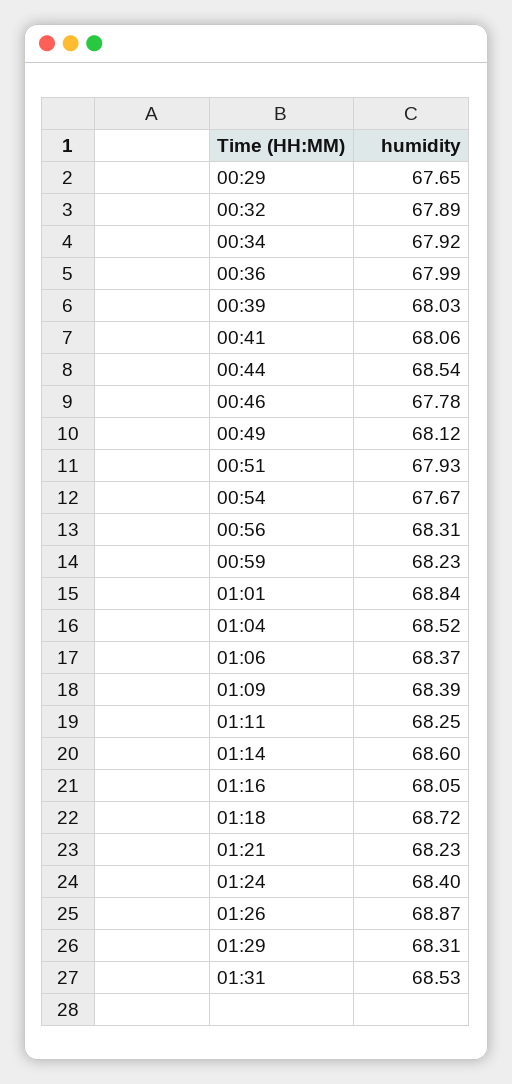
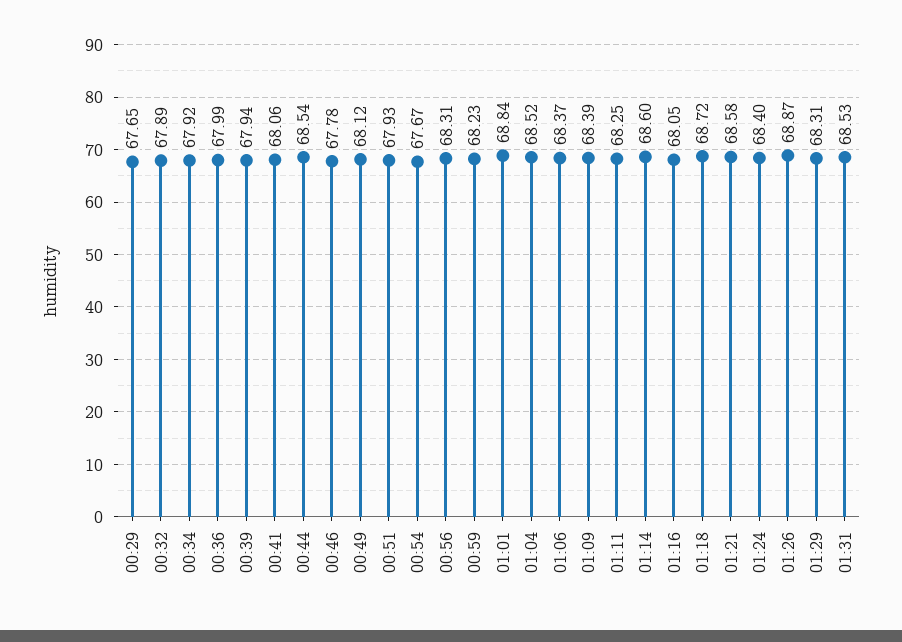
  {
    "00:29": 67.65,
    "00:32": 67.89,
    "00:34": 67.92,
    "00:36": 67.99,
-   "00:39": 68.03,
+   "00:39": 67.94,
    "00:41": 68.06,
    "00:44": 68.54,
    "00:46": 67.78,
    "00:49": 68.12,
    "00:51": 67.93,
    "00:54": 67.67,
    "00:56": 68.31,
    "00:59": 68.23,
    "01:01": 68.84,
    "01:04": 68.52,
    "01:06": 68.37,
    "01:09": 68.39,
    "01:11": 68.25,
    "01:14": 68.6,
    "01:16": 68.05,
    "01:18": 68.72,
-   "01:21": 68.23,
+   "01:21": 68.58,
    "01:24": 68.4,
    "01:26": 68.87,
    "01:29": 68.31,
    "01:31": 68.53
  }

